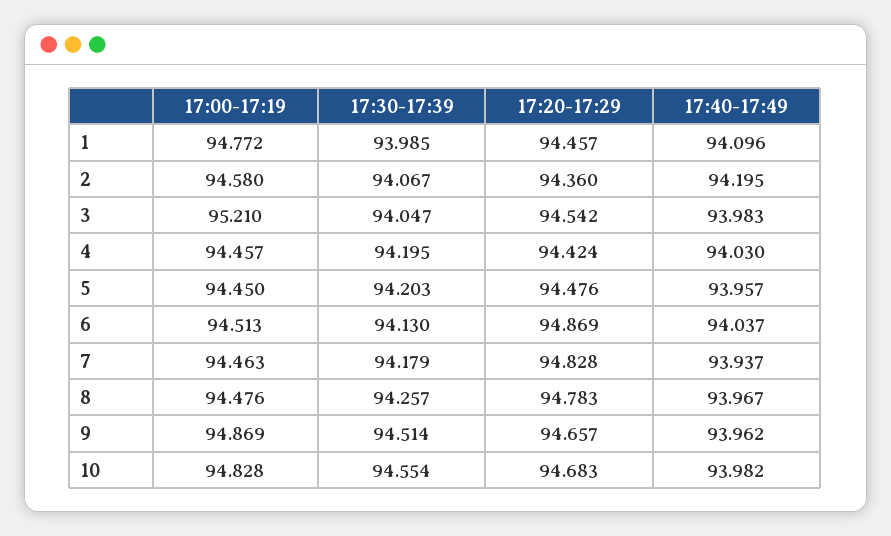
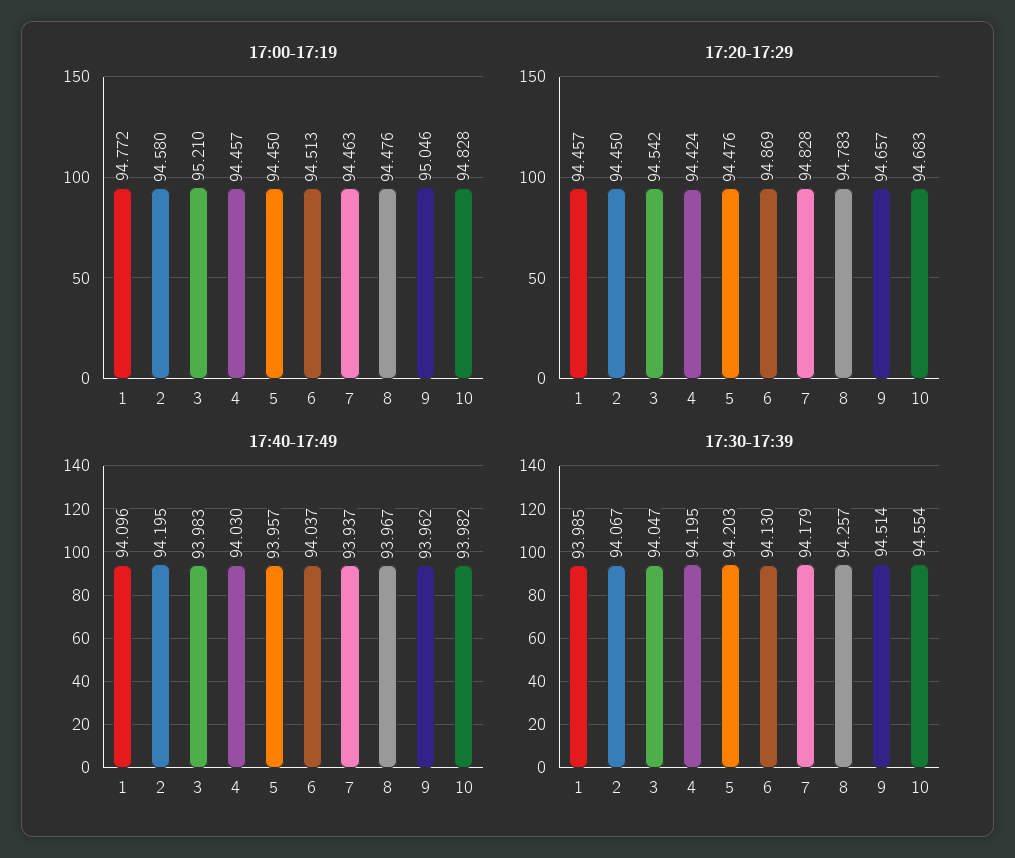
  {
    "17:00-17:19": {
      "1": 94.772,
      "2": 94.58,
      "3": 95.21,
      "4": 94.457,
      "5": 94.45,
      "6": 94.513,
      "7": 94.463,
      "8": 94.476,
-     "9": 94.869,
+     "9": 95.046,
      "10": 94.828
    },
    "17:30-17:39": {
      "1": 93.985,
      "2": 94.067,
      "3": 94.047,
      "4": 94.195,
      "5": 94.203,
      "6": 94.13,
      "7": 94.179,
      "8": 94.257,
      "9": 94.514,
      "10": 94.554
    },
    "17:20-17:29": {
      "1": 94.457,
-     "2": 94.36,
+     "2": 94.45,
      "3": 94.542,
      "4": 94.424,
      "5": 94.476,
      "6": 94.869,
      "7": 94.828,
      "8": 94.783,
      "9": 94.657,
      "10": 94.683
    },
    "17:40-17:49": {
      "1": 94.096,
      "2": 94.195,
      "3": 93.983,
      "4": 94.03,
      "5": 93.957,
      "6": 94.037,
      "7": 93.937,
      "8": 93.967,
      "9": 93.962,
      "10": 93.982
    }
  }

